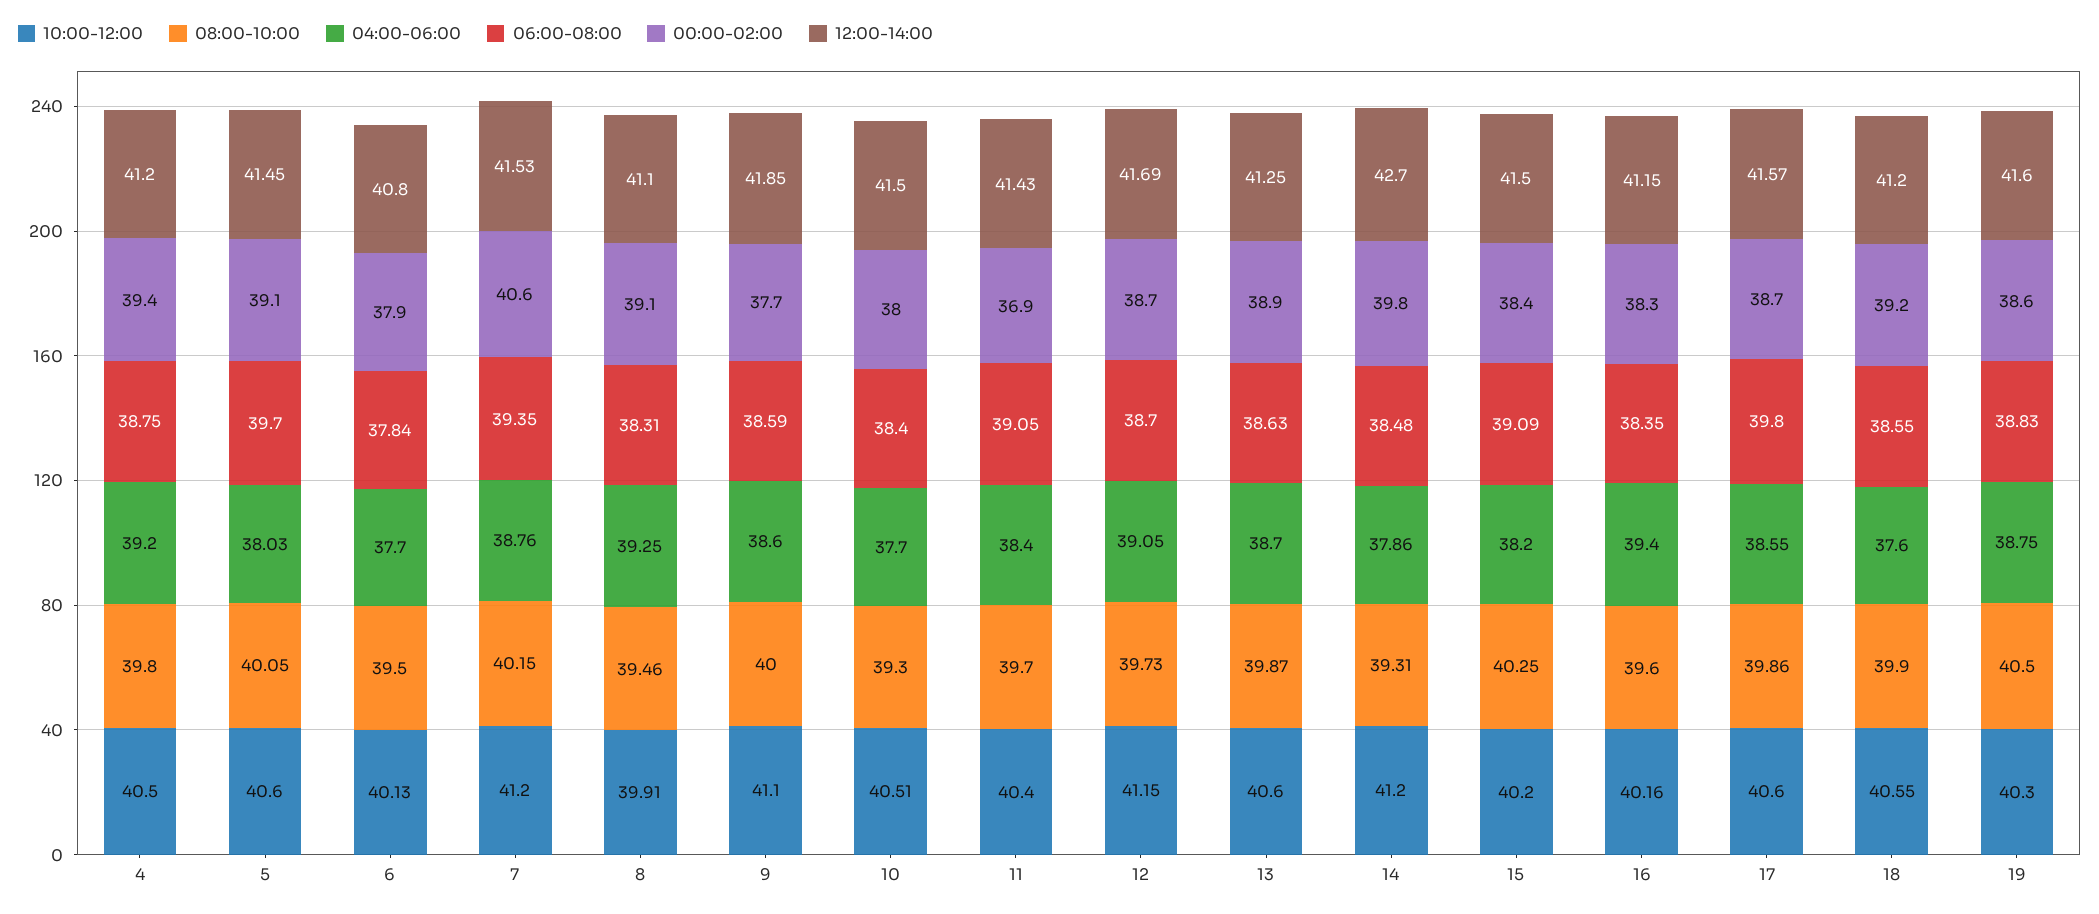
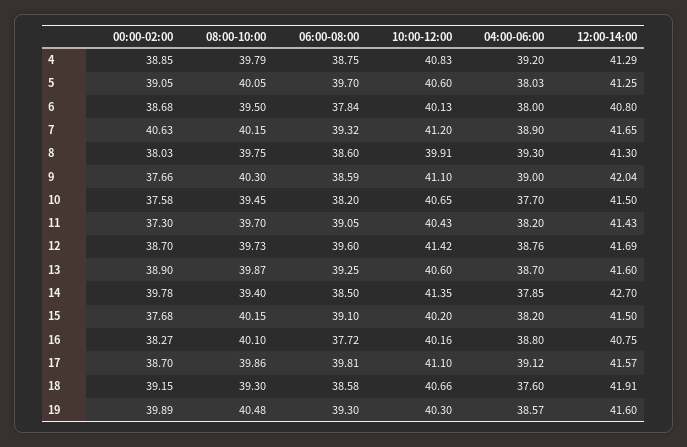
  {
    "10:00-12:00": {
-     "4": 40.5,
+     "4": 40.83,
      "5": 40.6,
      "6": 40.13,
      "7": 41.2,
      "8": 39.91,
      "9": 41.1,
-     "10": 40.51,
+     "10": 40.65,
-     "11": 40.4,
+     "11": 40.43,
-     "12": 41.15,
+     "12": 41.42,
      "13": 40.6,
-     "14": 41.2,
+     "14": 41.35,
      "15": 40.2,
      "16": 40.16,
-     "17": 40.6,
+     "17": 41.1,
-     "18": 40.55,
+     "18": 40.66,
      "19": 40.3
    },
    "08:00-10:00": {
-     "4": 39.8,
+     "4": 39.79,
      "5": 40.05,
      "6": 39.5,
      "7": 40.15,
-     "8": 39.46,
+     "8": 39.75,
-     "9": 40,
+     "9": 40.3,
-     "10": 39.3,
+     "10": 39.45,
      "11": 39.7,
      "12": 39.73,
      "13": 39.87,
-     "14": 39.31,
+     "14": 39.4,
-     "15": 40.25,
+     "15": 40.15,
-     "16": 39.6,
+     "16": 40.1,
      "17": 39.86,
-     "18": 39.9,
+     "18": 39.3,
-     "19": 40.5
+     "19": 40.48
    },
    "04:00-06:00": {
      "4": 39.2,
      "5": 38.03,
-     "6": 37.7,
+     "6": 38,
-     "7": 38.76,
+     "7": 38.9,
-     "8": 39.25,
+     "8": 39.3,
-     "9": 38.6,
+     "9": 39,
      "10": 37.7,
-     "11": 38.4,
+     "11": 38.2,
-     "12": 39.05,
+     "12": 38.76,
      "13": 38.7,
-     "14": 37.86,
+     "14": 37.85,
      "15": 38.2,
-     "16": 39.4,
+     "16": 38.8,
-     "17": 38.55,
+     "17": 39.12,
      "18": 37.6,
-     "19": 38.75
+     "19": 38.57
    },
    "06:00-08:00": {
      "4": 38.75,
      "5": 39.7,
      "6": 37.84,
-     "7": 39.35,
+     "7": 39.32,
-     "8": 38.31,
+     "8": 38.6,
      "9": 38.59,
-     "10": 38.4,
+     "10": 38.2,
      "11": 39.05,
-     "12": 38.7,
+     "12": 39.6,
-     "13": 38.63,
+     "13": 39.25,
-     "14": 38.48,
+     "14": 38.5,
-     "15": 39.09,
+     "15": 39.1,
-     "16": 38.35,
+     "16": 37.72,
-     "17": 39.8,
+     "17": 39.81,
-     "18": 38.55,
+     "18": 38.58,
-     "19": 38.83
+     "19": 39.3
    },
    "00:00-02:00": {
-     "4": 39.4,
+     "4": 38.85,
      "5": 39.05,
-     "6": 37.9,
+     "6": 38.68,
      "7": 40.63,
-     "8": 39.1,
+     "8": 38.03,
      "9": 37.66,
-     "10": 38,
+     "10": 37.58,
-     "11": 36.9,
+     "11": 37.3,
      "12": 38.7,
      "13": 38.9,
      "14": 39.78,
-     "15": 38.4,
+     "15": 37.68,
      "16": 38.27,
      "17": 38.7,
      "18": 39.15,
-     "19": 38.6
+     "19": 39.89
    },
    "12:00-14:00": {
-     "4": 41.2,
+     "4": 41.29,
-     "5": 41.45,
+     "5": 41.25,
      "6": 40.8,
-     "7": 41.53,
+     "7": 41.65,
-     "8": 41.1,
+     "8": 41.3,
-     "9": 41.85,
+     "9": 42.04,
      "10": 41.5,
      "11": 41.43,
      "12": 41.69,
-     "13": 41.25,
+     "13": 41.6,
      "14": 42.7,
      "15": 41.5,
-     "16": 41.15,
+     "16": 40.75,
      "17": 41.57,
-     "18": 41.2,
+     "18": 41.91,
      "19": 41.6
    }
  }

